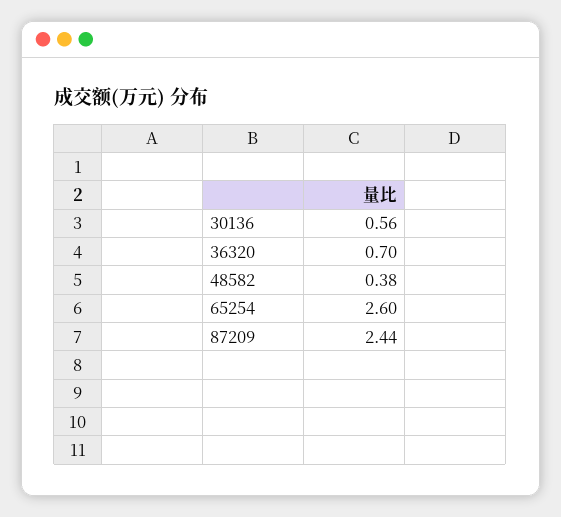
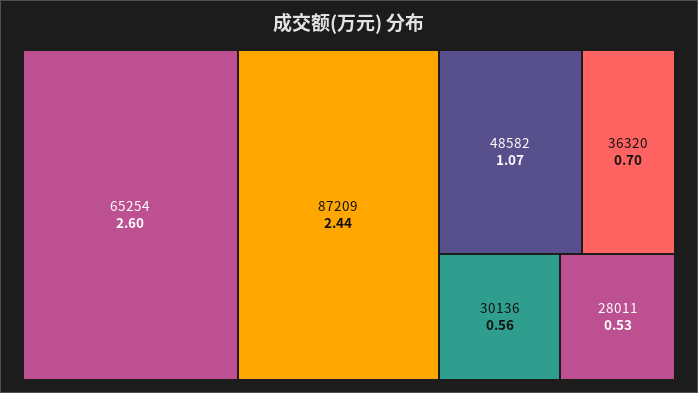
  {
    "30136": 0.56,
    "36320": 0.7,
-   "48582": 0.38,
+   "48582": 1.07,
    "65254": 2.6,
-   "87209": 2.44
+   "87209": 2.44,
+   "28011": 0.53
  }

